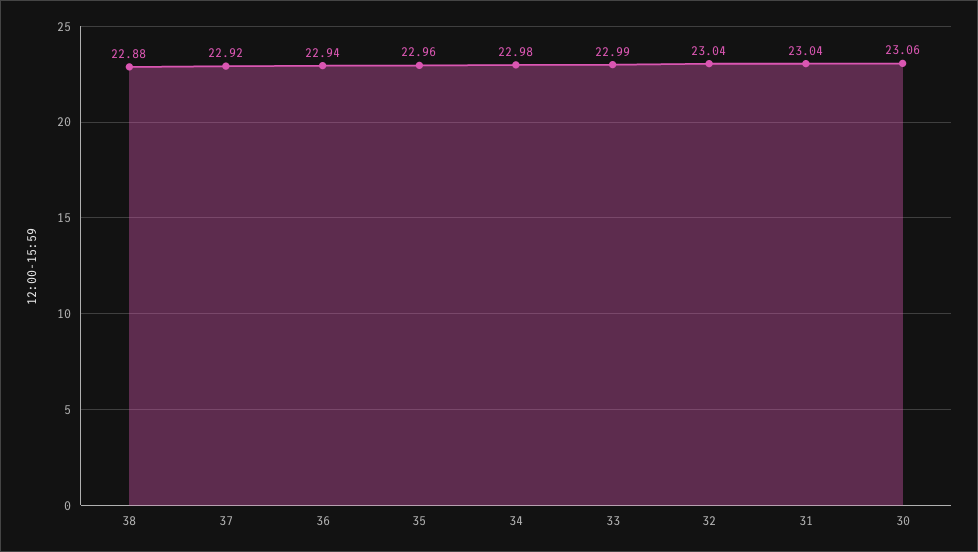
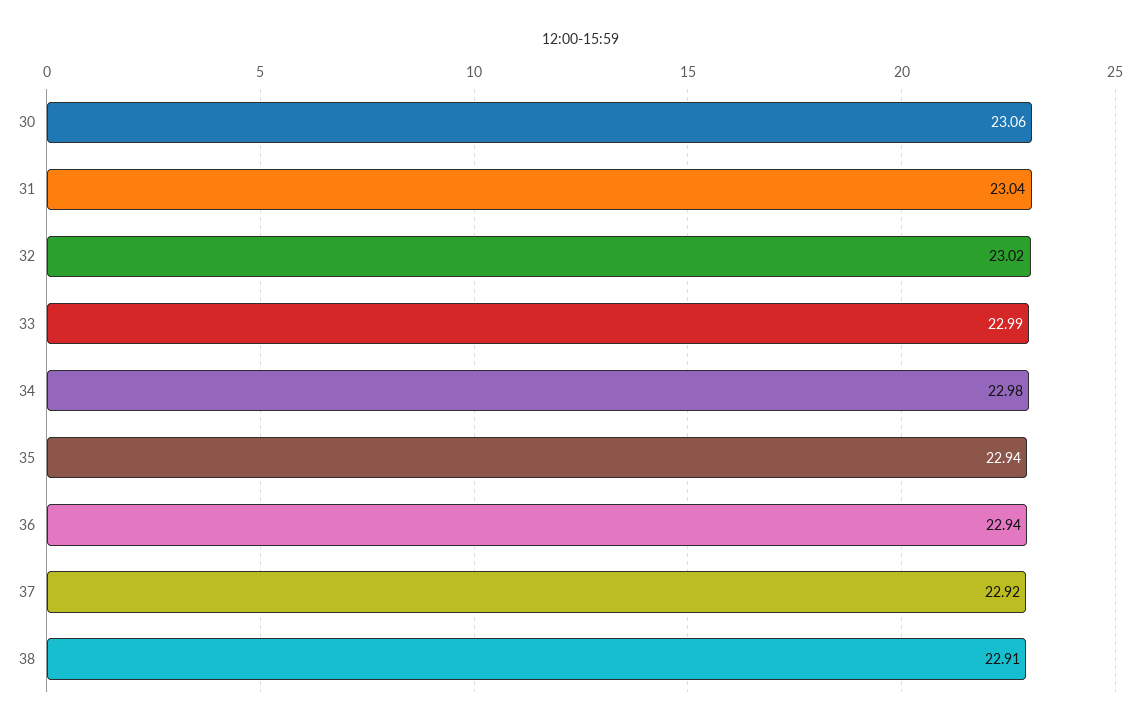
  {
-   "38": 22.88,
+   "38": 22.91,
    "37": 22.92,
    "36": 22.94,
-   "35": 22.96,
+   "35": 22.94,
    "34": 22.98,
    "33": 22.99,
-   "32": 23.04,
+   "32": 23.02,
    "31": 23.04,
    "30": 23.06
  }

